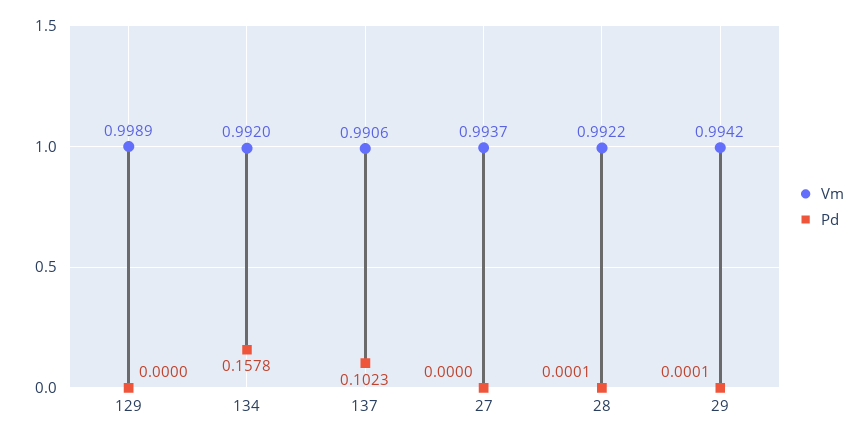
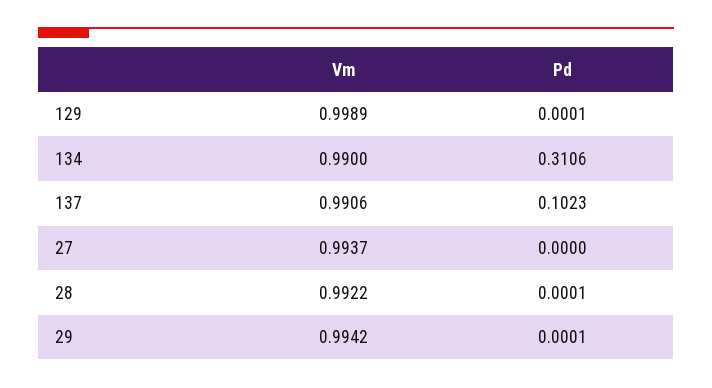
  {
    "Vm": {
      "129": 0.9989,
-     "134": 0.992,
+     "134": 0.99,
      "137": 0.9906,
      "27": 0.9937,
      "28": 0.9922,
      "29": 0.9942
    },
    "Pd": {
-     "129": 0,
+     "129": 0.0001,
-     "134": 0.1578,
+     "134": 0.3106,
      "137": 0.1023,
      "27": 0,
      "28": 0.0001,
      "29": 0.0001
    }
  }

